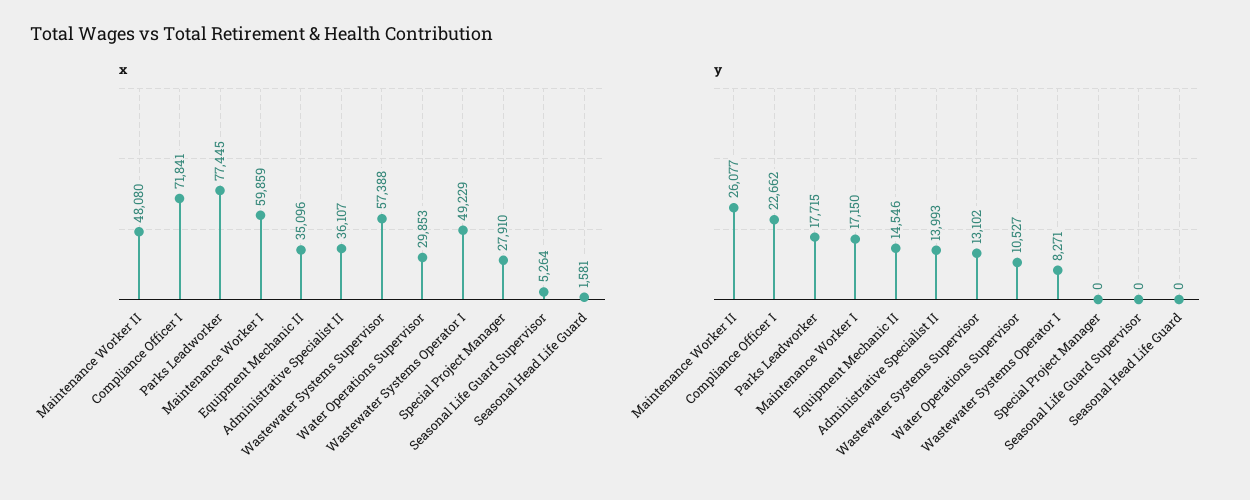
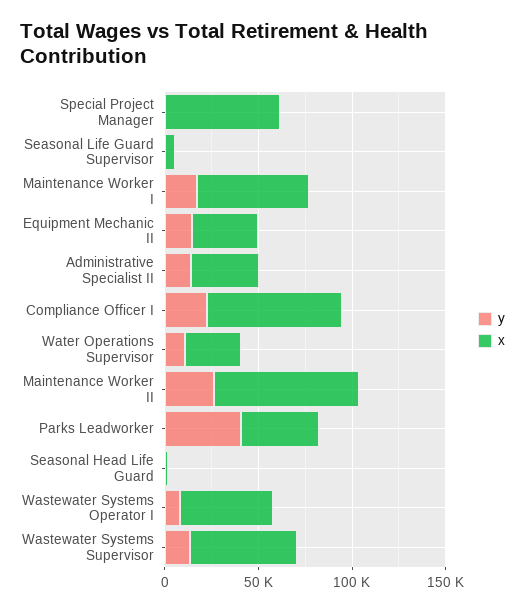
  {
    "x": {
-     "Maintenance Worker II": 48080,
+     "Maintenance Worker II": 80000,
      "Compliance Officer I": 71841,
-     "Parks Leadworker": 77445,
+     "Parks Leadworker": 40000,
      "Maintenance Worker I": 59859,
      "Equipment Mechanic II": 35096,
      "Administrative Specialist II": 36107,
      "Wastewater Systems Supervisor": 57388,
      "Water Operations Supervisor": 29853,
      "Wastewater Systems Operator I": 49229,
-     "Special Project Manager": 27910,
+     "Special Project Manager": 60000,
      "Seasonal Life Guard Supervisor": 5264,
      "Seasonal Head Life Guard": 1581
    },
    "y": {
      "Maintenance Worker II": 26077,
      "Compliance Officer I": 22662,
-     "Parks Leadworker": 17715,
+     "Parks Leadworker": 40000,
      "Maintenance Worker I": 17150,
      "Equipment Mechanic II": 14546,
      "Administrative Specialist II": 13993,
      "Wastewater Systems Supervisor": 13102,
      "Water Operations Supervisor": 10527,
      "Wastewater Systems Operator I": 8271,
      "Special Project Manager": 0,
      "Seasonal Life Guard Supervisor": 0,
      "Seasonal Head Life Guard": 0
    }
  }

